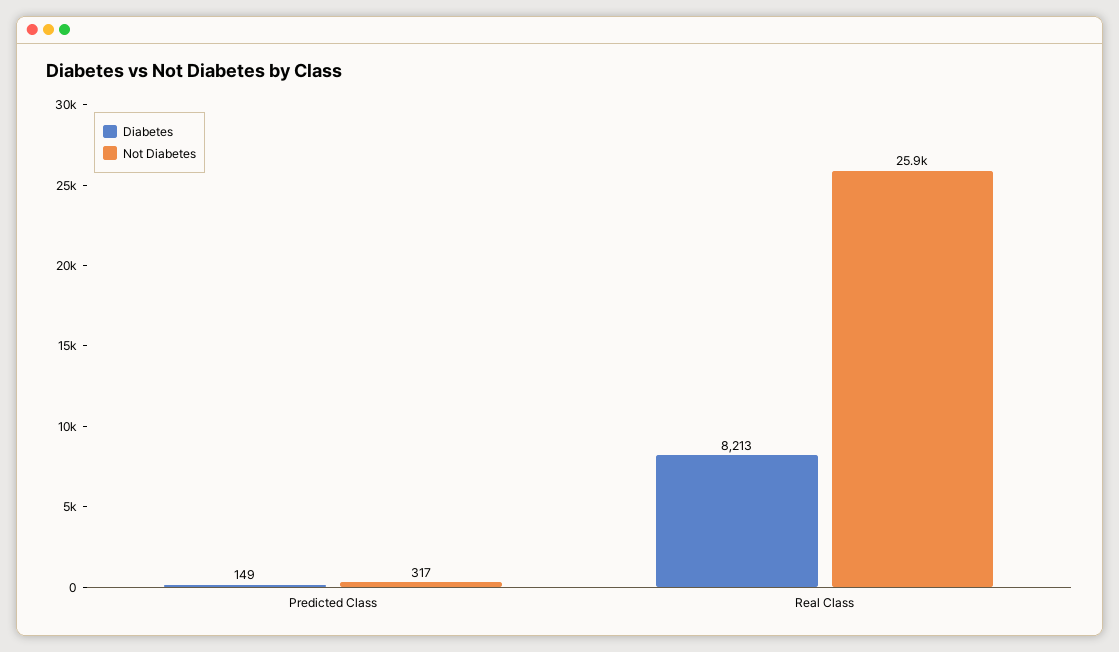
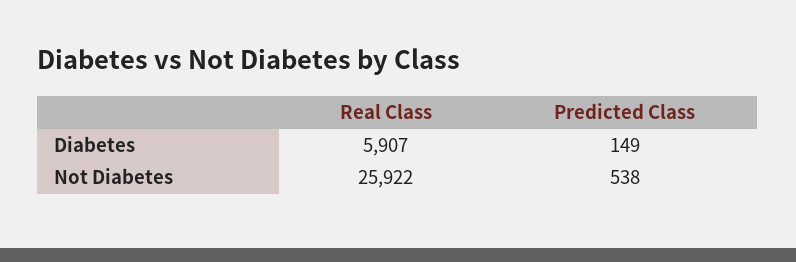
  {
    "Diabetes": {
      "Predicted Class": 149,
-     "Real Class": 8213
+     "Real Class": 5907
    },
    "Not Diabetes": {
-     "Predicted Class": 317,
+     "Predicted Class": 538,
      "Real Class": 25922
    }
  }

